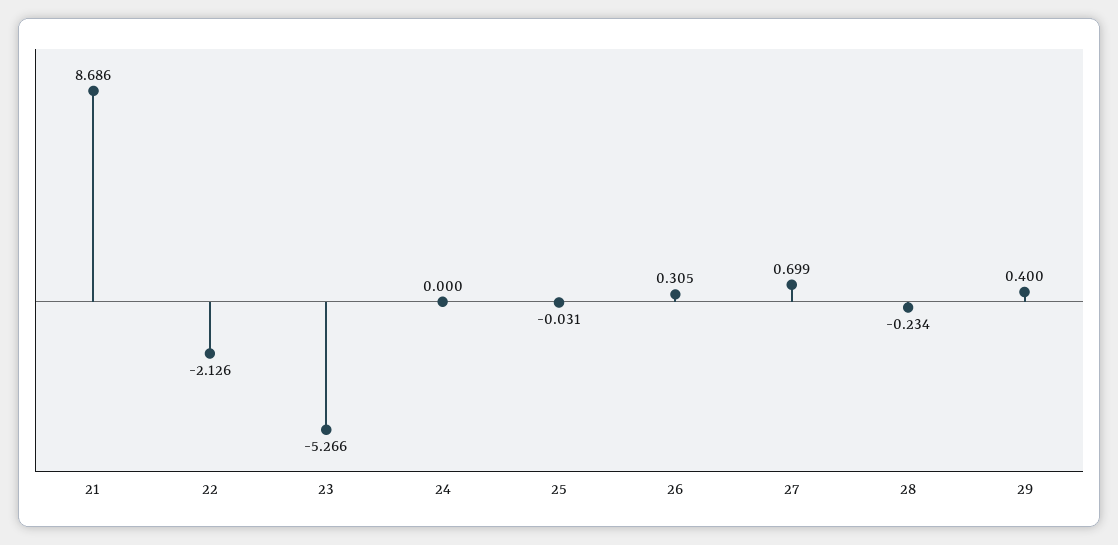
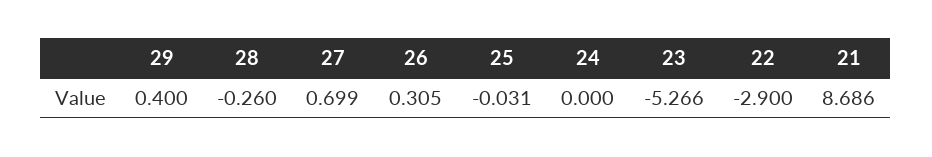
  {
    "21": 8.686,
-   "22": -2.126,
+   "22": -2.9,
    "23": -5.266,
    "24": 0,
    "25": -0.031,
    "26": 0.305,
    "27": 0.699,
-   "28": -0.234,
+   "28": -0.26,
    "29": 0.4
  }

